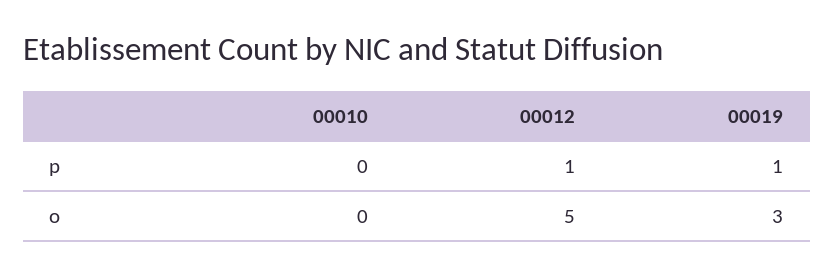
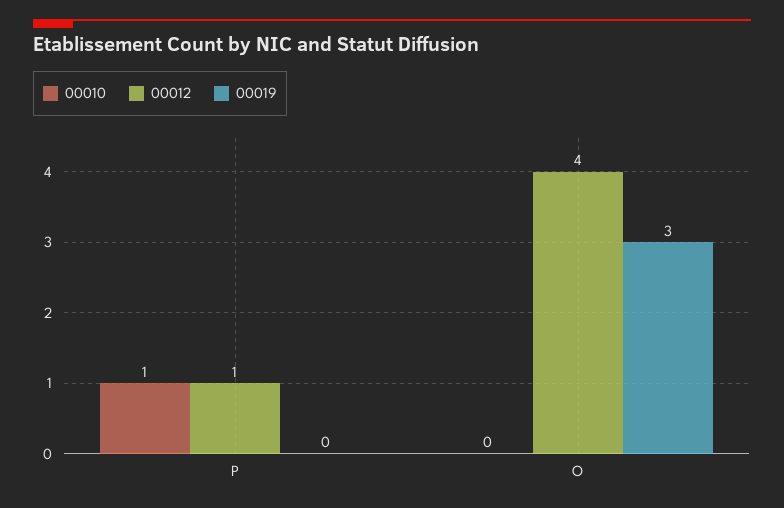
  {
    "00010": {
-     "p": 0,
+     "p": 1,
      "o": 0
    },
    "00012": {
      "p": 1,
-     "o": 5
+     "o": 4
    },
    "00019": {
-     "p": 1,
+     "p": 0,
      "o": 3
    }
  }

